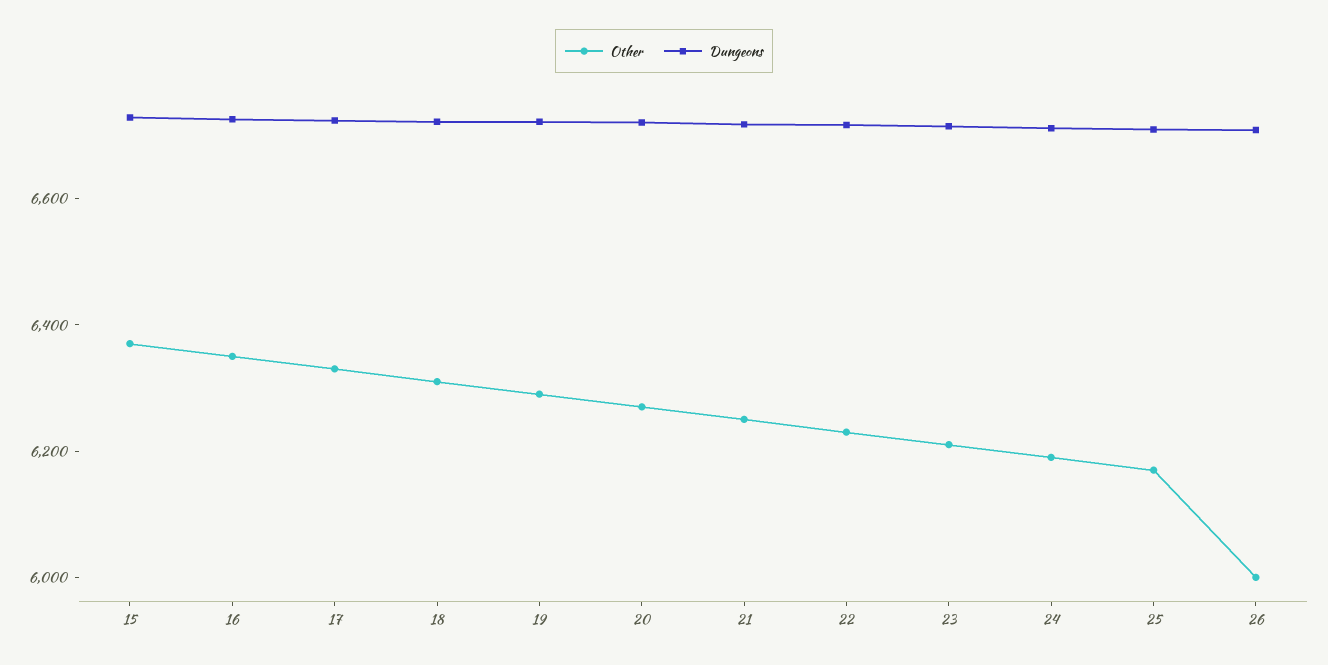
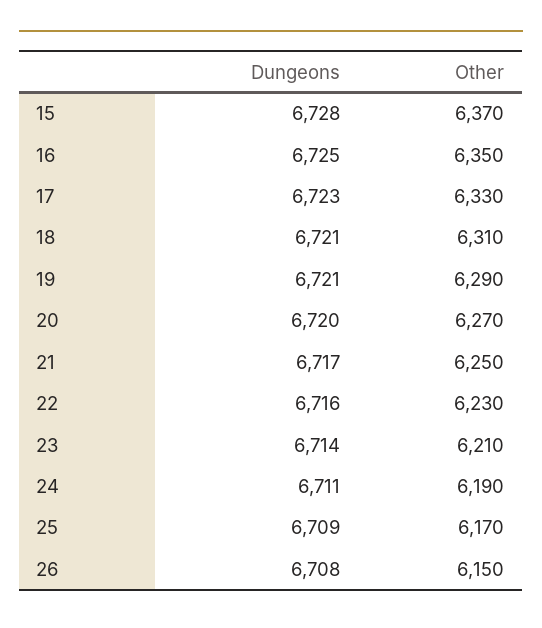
  {
    "Other": {
      "15": 6370,
      "16": 6350,
      "17": 6330,
      "18": 6310,
      "19": 6290,
      "20": 6270,
      "21": 6250,
      "22": 6230,
      "23": 6210,
      "24": 6190,
      "25": 6170,
-     "26": 6000
+     "26": 6150
    },
    "Dungeons": {
      "15": 6728,
      "16": 6725,
      "17": 6723,
      "18": 6721,
      "19": 6721,
      "20": 6720,
      "21": 6717,
      "22": 6716,
      "23": 6714,
      "24": 6711,
      "25": 6709,
      "26": 6708
    }
  }

